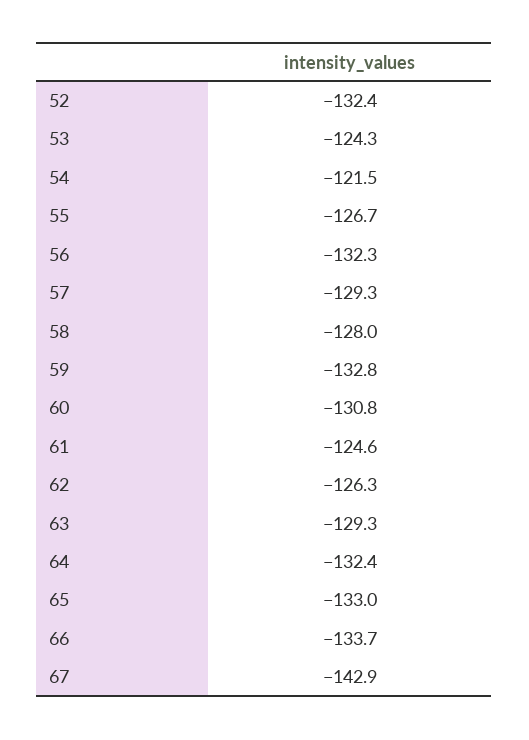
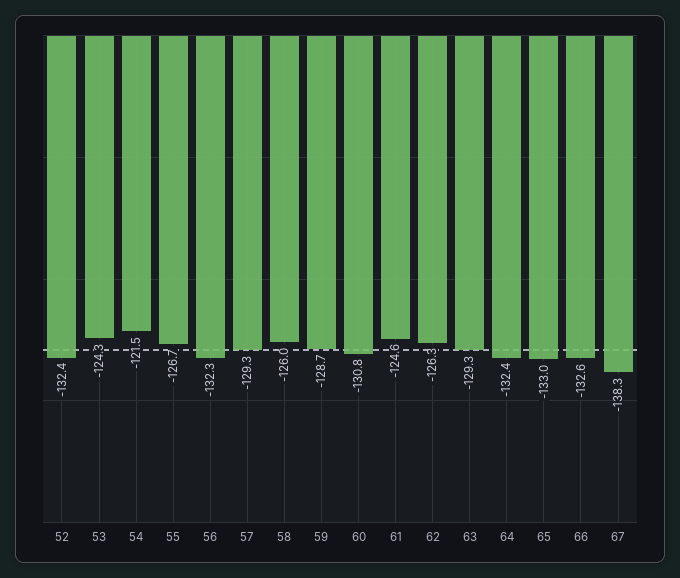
  {
    "52": -132.4,
    "53": -124.3,
    "54": -121.5,
    "55": -126.7,
    "56": -132.3,
    "57": -129.3,
-   "58": -128,
+   "58": -126,
-   "59": -132.8,
+   "59": -128.7,
    "60": -130.8,
    "61": -124.6,
    "62": -126.3,
    "63": -129.3,
    "64": -132.4,
    "65": -133,
-   "66": -133.7,
+   "66": -132.6,
-   "67": -142.9
+   "67": -138.3
  }

